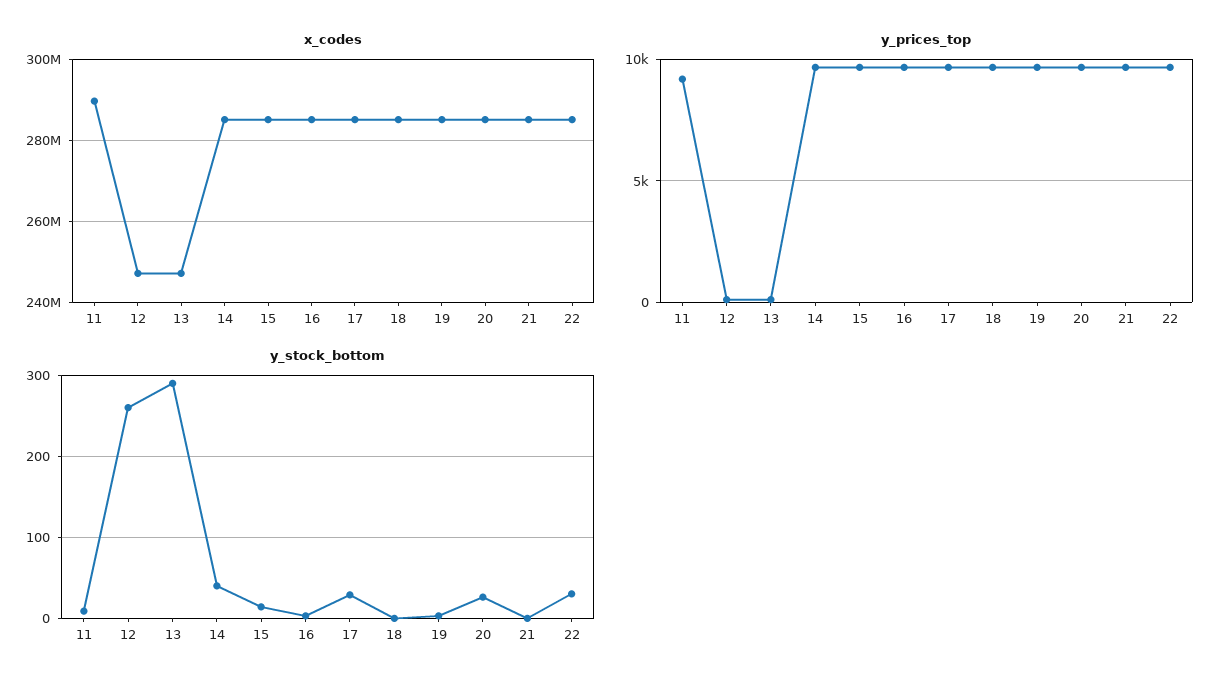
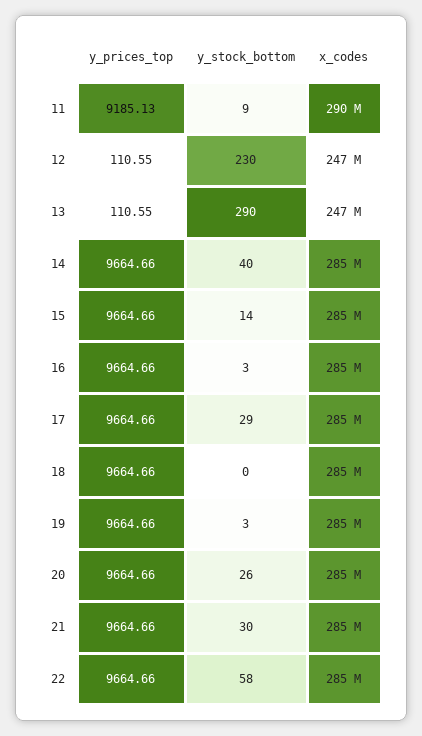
  {
    "x_codes": {
      "11": 290000000,
      "12": 247000000,
      "13": 247000000,
      "14": 285000000,
      "15": 285000000,
      "16": 285000000,
      "17": 285000000,
      "18": 285000000,
      "19": 285000000,
      "20": 285000000,
      "21": 285000000,
      "22": 285000000
    },
    "y_prices_top": {
      "11": 9185.13,
      "12": 110.55,
      "13": 110.55,
      "14": 9664.66,
      "15": 9664.66,
      "16": 9664.66,
      "17": 9664.66,
      "18": 9664.66,
      "19": 9664.66,
      "20": 9664.66,
      "21": 9664.66,
      "22": 9664.66
    },
    "y_stock_bottom": {
      "11": 9,
-     "12": 260,
+     "12": 230,
      "13": 290,
      "14": 40,
      "15": 14,
      "16": 3,
      "17": 29,
      "18": 0,
      "19": 3,
      "20": 26,
-     "21": 0,
+     "21": 30,
-     "22": 30
+     "22": 58
    }
  }

